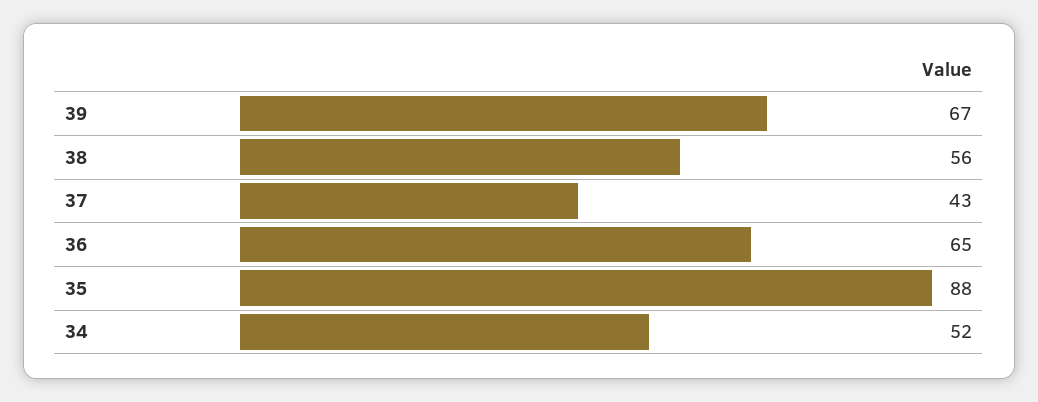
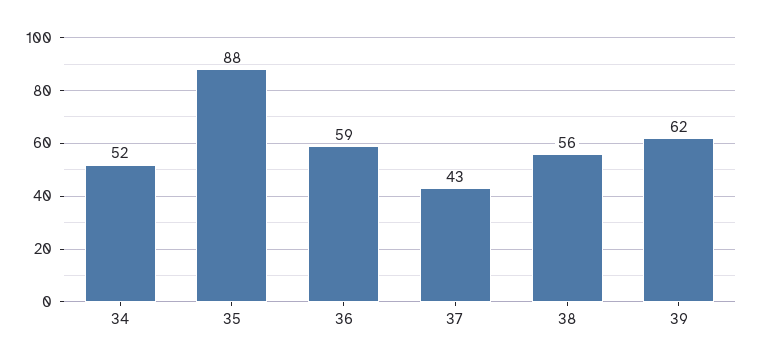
  {
-   "39": 67,
+   "39": 62,
    "38": 56,
    "37": 43,
-   "36": 65,
+   "36": 59,
    "35": 88,
    "34": 52
  }

